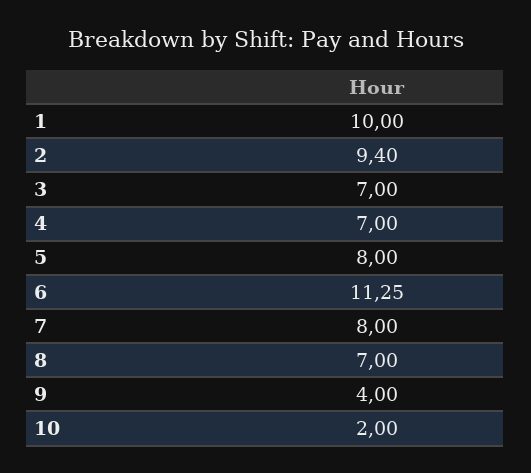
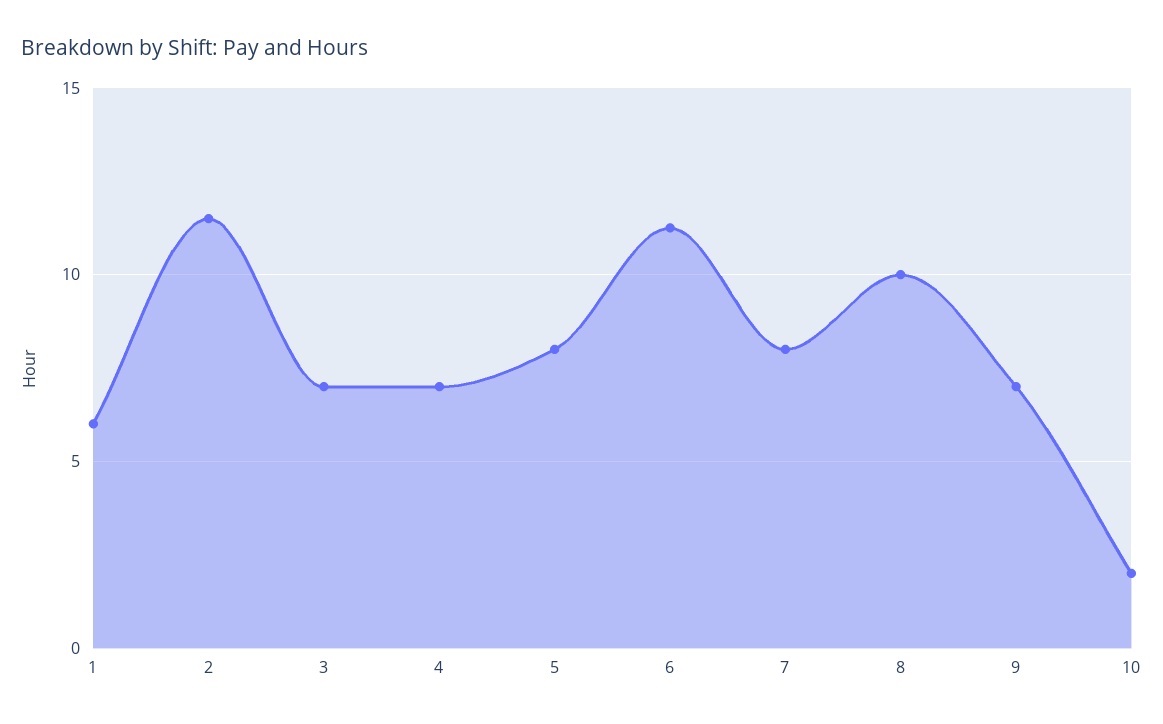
  {
-   "1": 10,
+   "1": 6,
-   "2": 9.4,
+   "2": 11.5,
    "3": 7,
    "4": 7,
    "5": 8,
    "6": 11.25,
    "7": 8,
-   "8": 7,
+   "8": 10,
-   "9": 4,
+   "9": 7,
    "10": 2
  }

